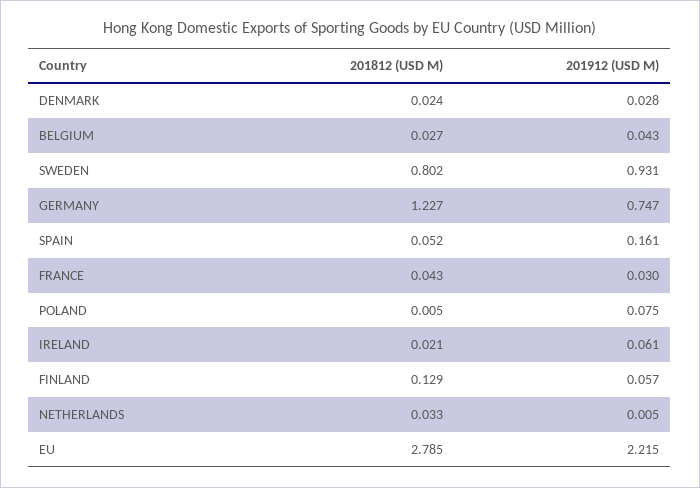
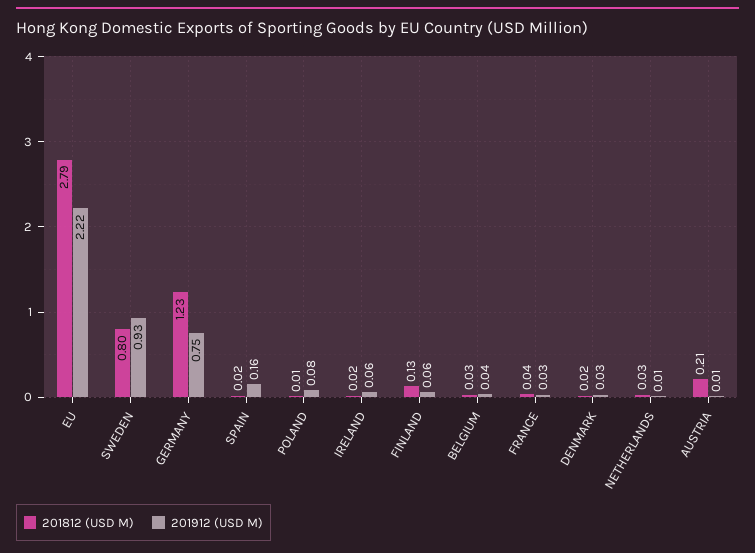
  {
    "201812 (USD M)": {
      "DENMARK": 0.024,
      "BELGIUM": 0.027,
      "SWEDEN": 0.802,
      "GERMANY": 1.227,
-     "SPAIN": 0.052,
+     "SPAIN": 0.02,
      "FRANCE": 0.043,
      "POLAND": 0.005,
      "IRELAND": 0.021,
      "FINLAND": 0.129,
      "NETHERLANDS": 0.033,
-     "EU": 2.785
+     "EU": 2.785,
+     "AUSTRIA": 0.21
    },
    "201912 (USD M)": {
      "DENMARK": 0.028,
      "BELGIUM": 0.043,
      "SWEDEN": 0.931,
      "GERMANY": 0.747,
      "SPAIN": 0.161,
      "FRANCE": 0.03,
      "POLAND": 0.075,
      "IRELAND": 0.061,
      "FINLAND": 0.057,
      "NETHERLANDS": 0.005,
-     "EU": 2.215
+     "EU": 2.215,
+     "AUSTRIA": 0.01
    }
  }

